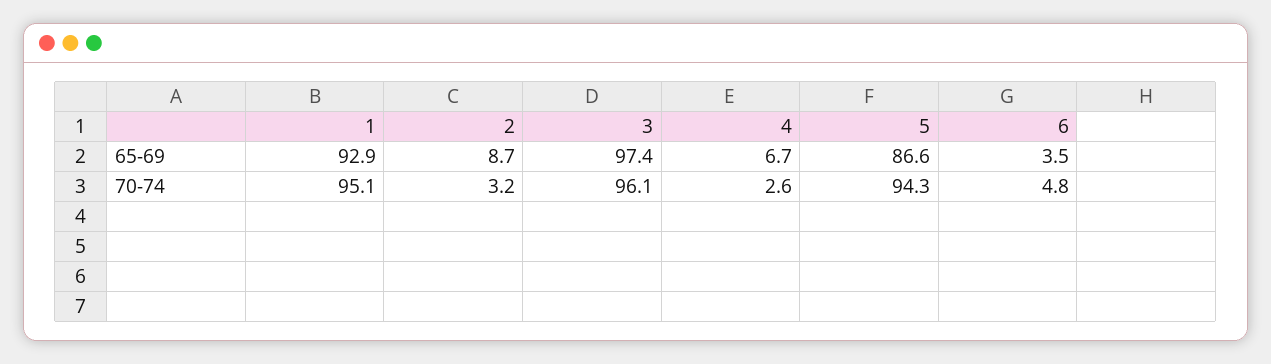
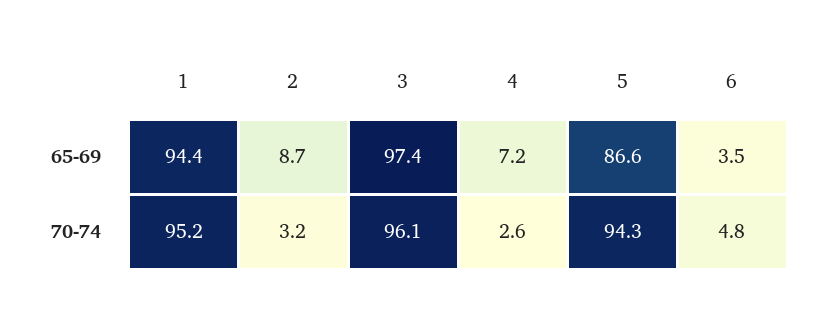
  {
    "1": {
-     "65-69": 92.9,
+     "65-69": 94.4,
-     "70-74": 95.1
+     "70-74": 95.2
    },
    "2": {
      "65-69": 8.7,
      "70-74": 3.2
    },
    "3": {
      "65-69": 97.4,
      "70-74": 96.1
    },
    "4": {
-     "65-69": 6.7,
+     "65-69": 7.2,
      "70-74": 2.6
    },
    "5": {
      "65-69": 86.6,
      "70-74": 94.3
    },
    "6": {
      "65-69": 3.5,
      "70-74": 4.8
    }
  }

